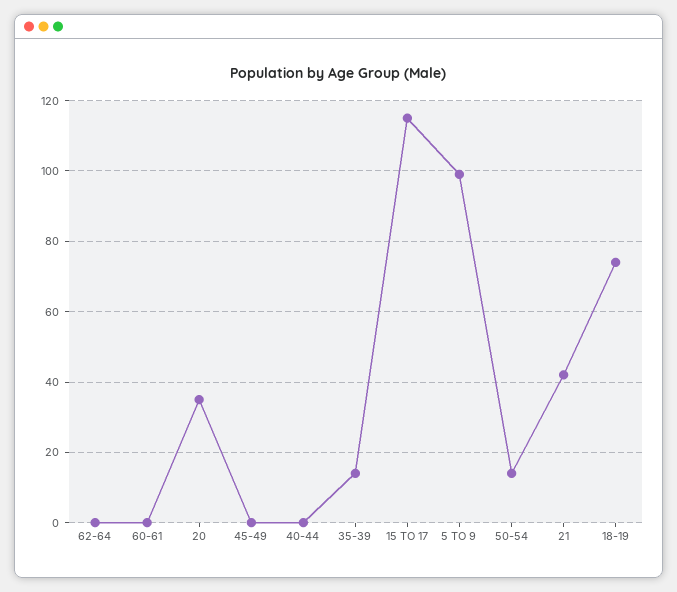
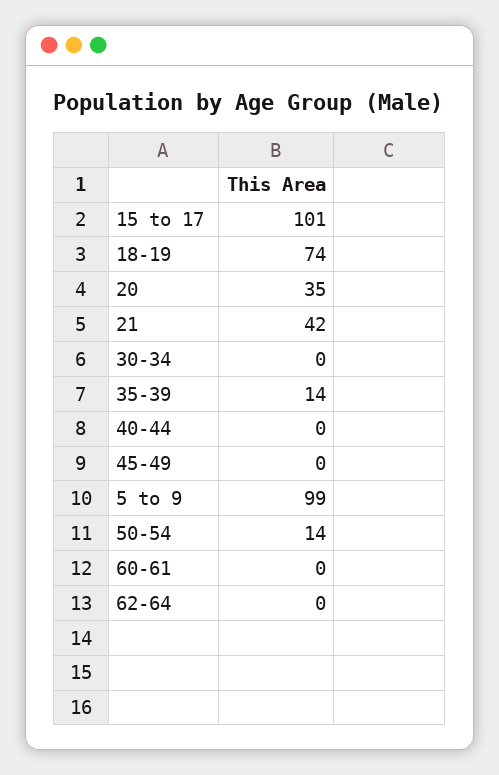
  {
    "62-64": 0,
    "60-61": 0,
    "20": 35,
    "45-49": 0,
    "40-44": 0,
    "35-39": 14,
-   "15 TO 17": 115,
+   "15 TO 17": 101,
    "5 TO 9": 99,
    "50-54": 14,
    "21": 42,
-   "18-19": 74
+   "18-19": 74,
+   "30-34": 0
  }

